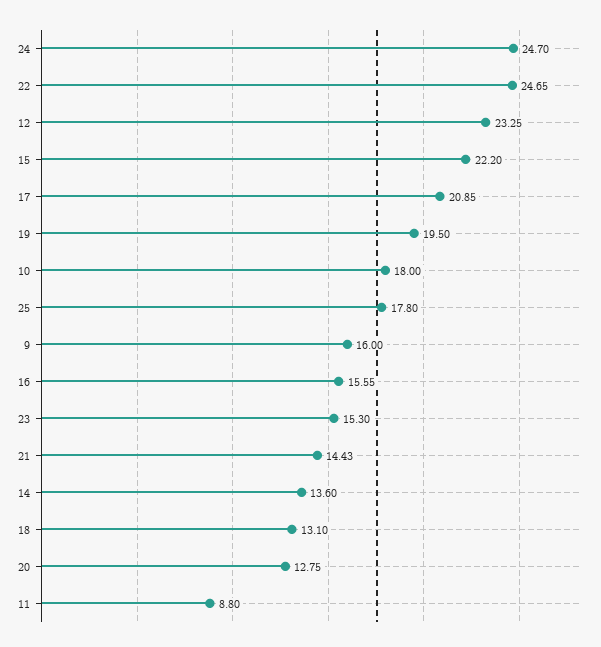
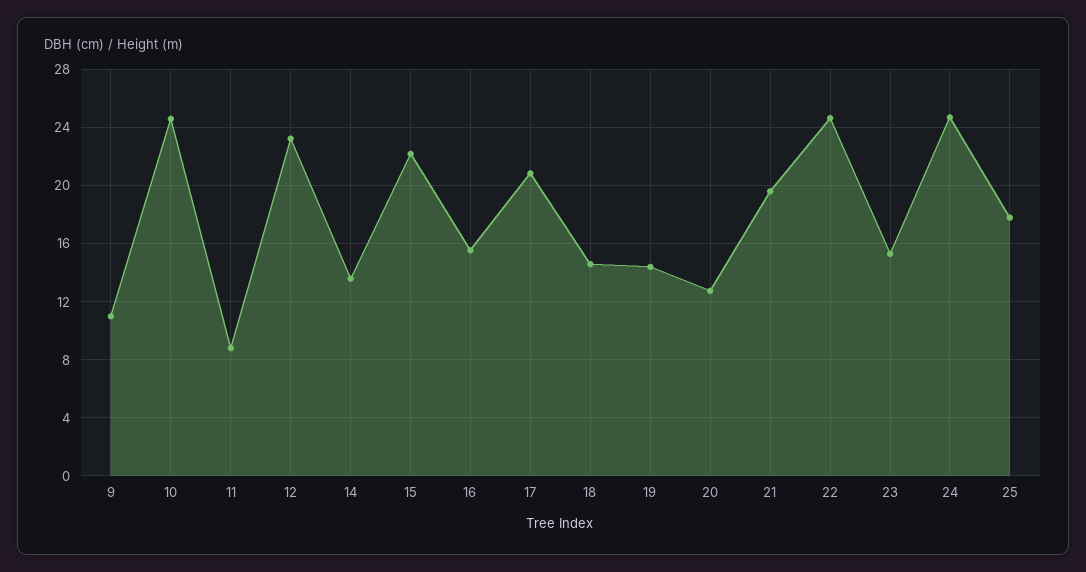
  {
    "24": 24.7,
    "22": 24.65,
    "12": 23.25,
    "15": 22.2,
    "17": 20.85,
-   "19": 19.5,
+   "19": 14.5,
-   "10": 18,
+   "10": 24.5,
    "25": 17.8,
-   "9": 16,
+   "9": 11,
    "16": 15.55,
    "23": 15.3,
-   "21": 14.43,
+   "21": 19.5,
    "14": 13.6,
-   "18": 13.1,
+   "18": 14.5,
    "20": 12.75,
    "11": 8.8
  }

